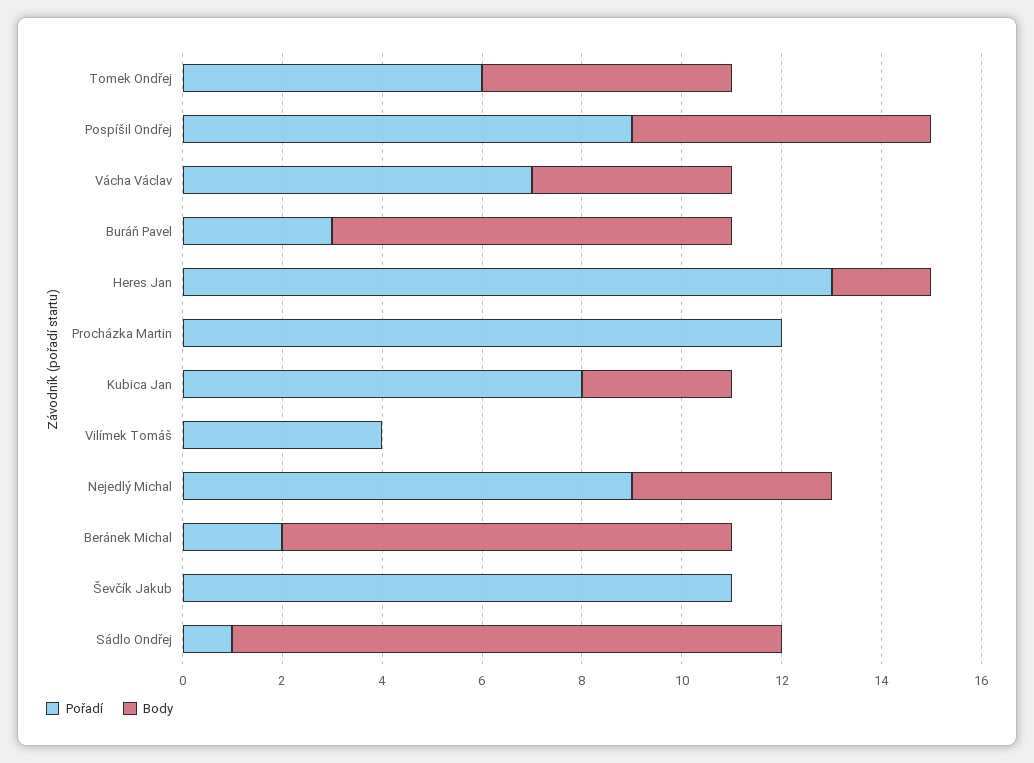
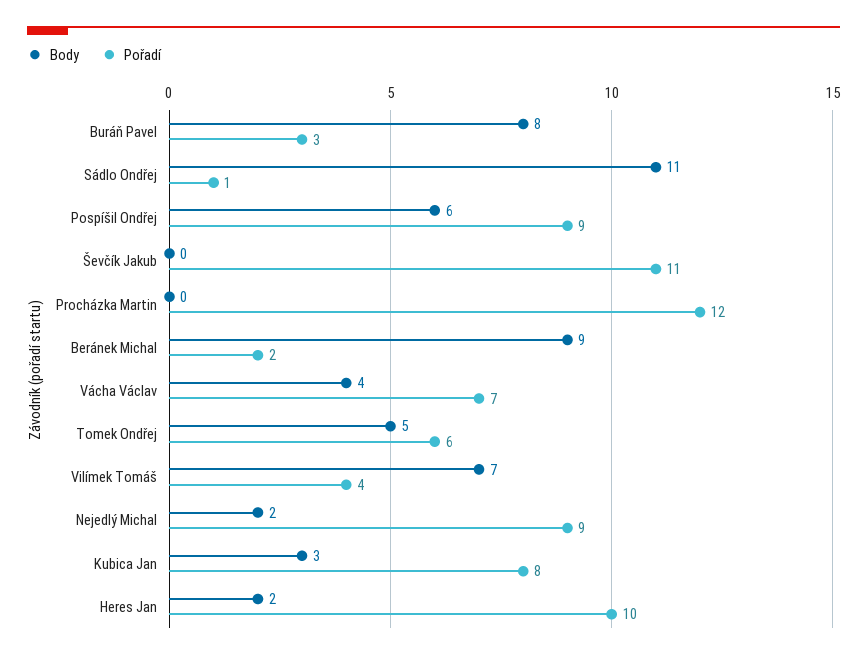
  {
    "Pořadí": {
      "Tomek Ondřej": 6,
      "Pospíšil Ondřej": 9,
      "Vácha Václav": 7,
      "Buráň Pavel": 3,
-     "Heres Jan": 13,
+     "Heres Jan": 10,
      "Procházka Martin": 12,
      "Kubica Jan": 8,
      "Vilímek Tomáš": 4,
      "Nejedlý Michal": 9,
      "Beránek Michal": 2,
      "Ševčík Jakub": 11,
      "Sádlo Ondřej": 1
    },
    "Body": {
      "Tomek Ondřej": 5,
      "Pospíšil Ondřej": 6,
      "Vácha Václav": 4,
      "Buráň Pavel": 8,
      "Heres Jan": 2,
      "Procházka Martin": 0,
      "Kubica Jan": 3,
-     "Vilímek Tomáš": 0,
+     "Vilímek Tomáš": 7,
-     "Nejedlý Michal": 4,
+     "Nejedlý Michal": 2,
      "Beránek Michal": 9,
      "Ševčík Jakub": 0,
      "Sádlo Ondřej": 11
    }
  }

